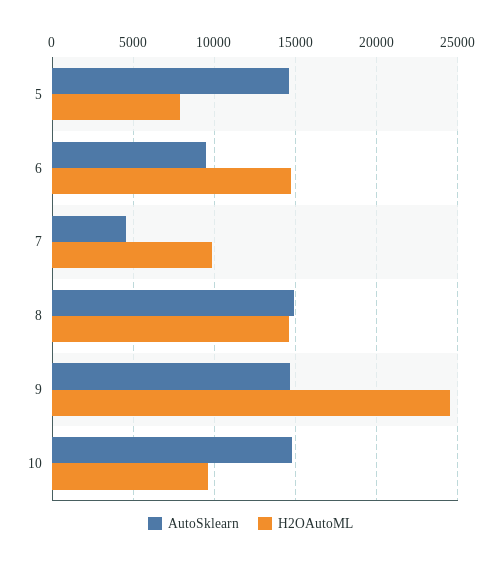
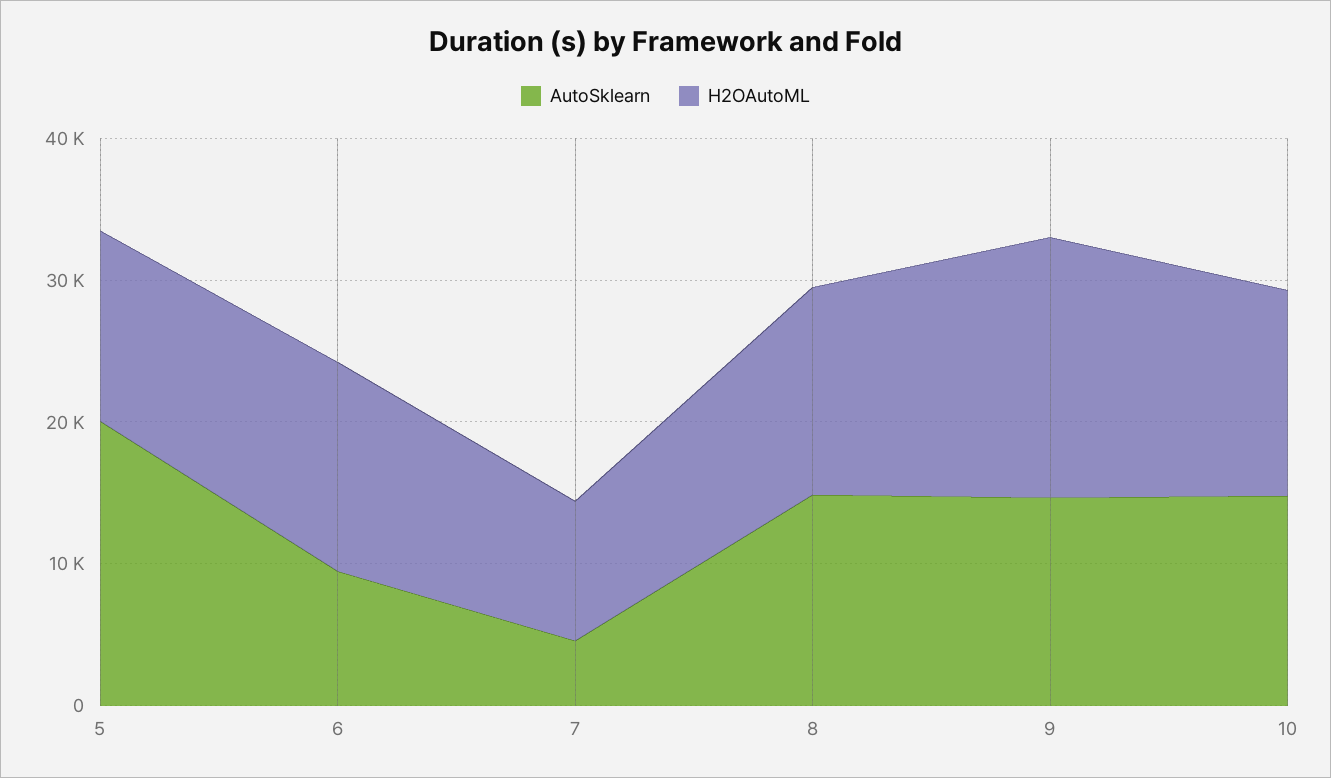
  {
    "AutoSklearn": {
-     "5": 14500,
+     "5": 20000,
      "6": 9500,
      "7": 4500,
      "8": 15000,
      "9": 14500,
      "10": 15000
    },
    "H2OAutoML": {
-     "5": 8000,
+     "5": 14000,
      "6": 14500,
      "7": 10000,
      "8": 14500,
-     "9": 24500,
+     "9": 18000,
-     "10": 9500
+     "10": 14000
    }
  }

